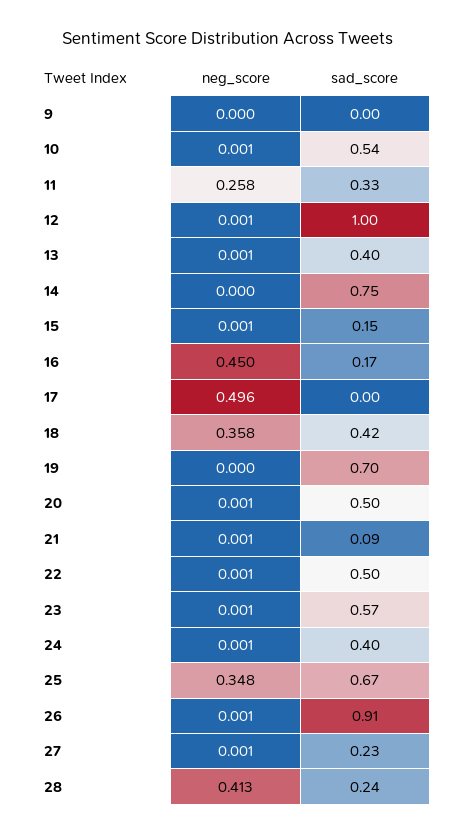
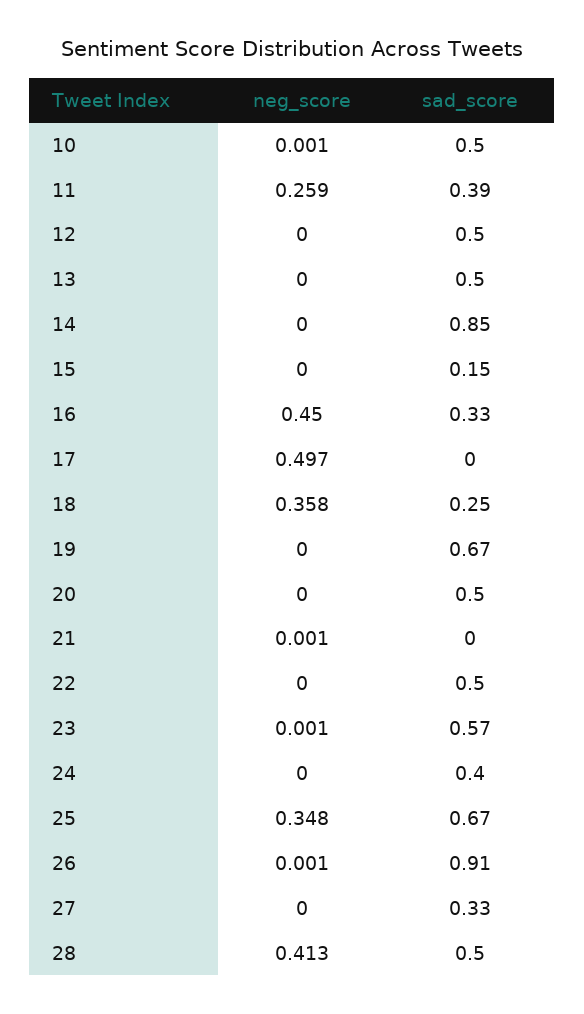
  {
    "neg_score": {
-     "9": 0,
      "10": 0.001,
-     "11": 0.258,
+     "11": 0.259,
-     "12": 0.001,
+     "12": 0,
-     "13": 0.001,
+     "13": 0,
      "14": 0,
-     "15": 0.001,
+     "15": 0,
      "16": 0.45,
-     "17": 0.496,
+     "17": 0.497,
      "18": 0.358,
      "19": 0,
-     "20": 0.001,
+     "20": 0,
      "21": 0.001,
-     "22": 0.001,
+     "22": 0,
      "23": 0.001,
-     "24": 0.001,
+     "24": 0,
      "25": 0.348,
      "26": 0.001,
-     "27": 0.001,
+     "27": 0,
      "28": 0.413
    },
    "sad_score": {
-     "9": 0,
-     "10": 0.54,
+     "10": 0.5,
-     "11": 0.33,
+     "11": 0.39,
-     "12": 1,
+     "12": 0.5,
-     "13": 0.4,
+     "13": 0.5,
-     "14": 0.75,
+     "14": 0.85,
      "15": 0.15,
-     "16": 0.17,
+     "16": 0.33,
      "17": 0,
-     "18": 0.42,
+     "18": 0.25,
-     "19": 0.7,
+     "19": 0.67,
      "20": 0.5,
-     "21": 0.09,
+     "21": 0,
      "22": 0.5,
      "23": 0.57,
      "24": 0.4,
      "25": 0.67,
      "26": 0.91,
-     "27": 0.23,
+     "27": 0.33,
-     "28": 0.24
+     "28": 0.5
    }
  }

